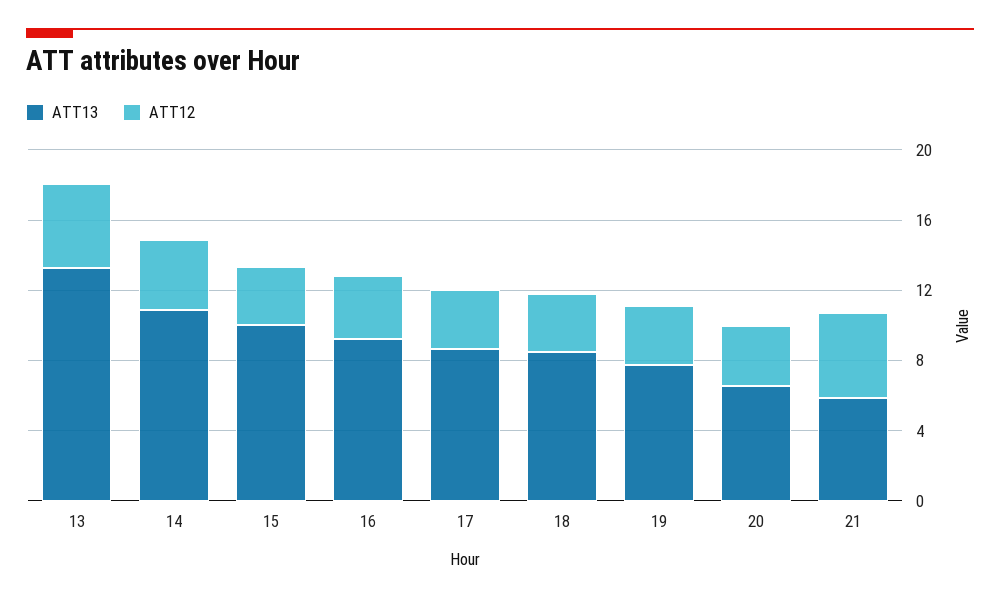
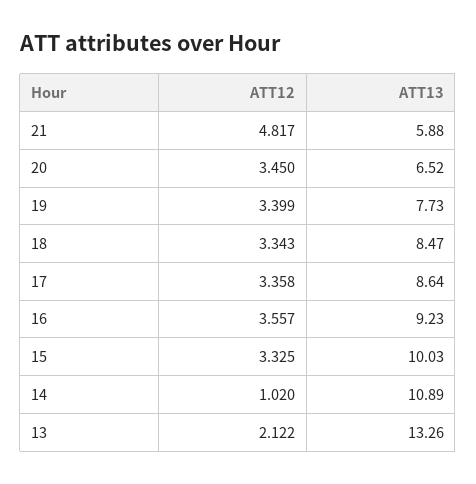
  {
    "ATT13": {
      "13": 13.26,
      "14": 10.89,
      "15": 10.03,
      "16": 9.23,
      "17": 8.64,
      "18": 8.47,
      "19": 7.73,
      "20": 6.52,
      "21": 5.88
    },
    "ATT12": {
-     "13": 5,
+     "13": 2.122,
-     "14": 4,
+     "14": 1.02,
      "15": 3.325,
      "16": 3.557,
      "17": 3.358,
      "18": 3.343,
      "19": 3.399,
      "20": 3.45,
      "21": 4.817
    }
  }

